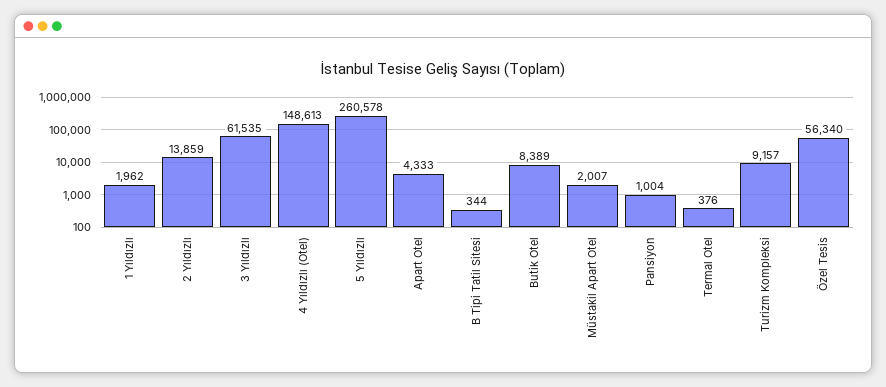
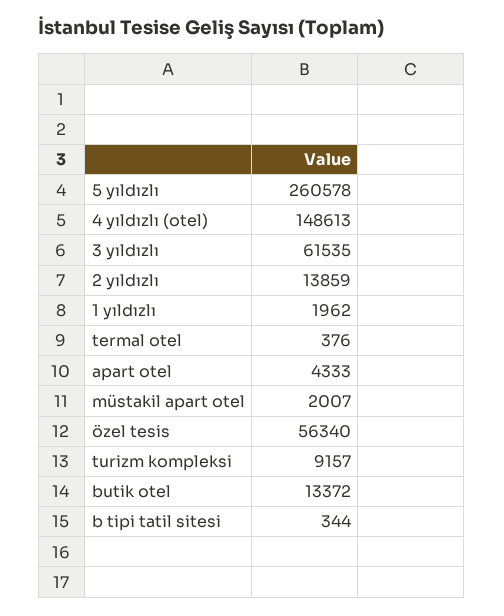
  {
    "1 Yıldızlı": 1962,
    "2 Yıldızlı": 13859,
    "3 Yıldızlı": 61535,
    "4 Yıldızlı (Otel)": 148613,
    "5 Yıldızlı": 260578,
    "Apart Otel": 4333,
    "B Tipi Tatil Sitesi": 344,
-   "Butik Otel": 8389,
+   "Butik Otel": 13372,
    "Müstakil Apart Otel": 2007,
-   "Pansiyon": 1004,
    "Termal Otel": 376,
    "Turizm Kompleksi": 9157,
    "Özel Tesis": 56340
  }

